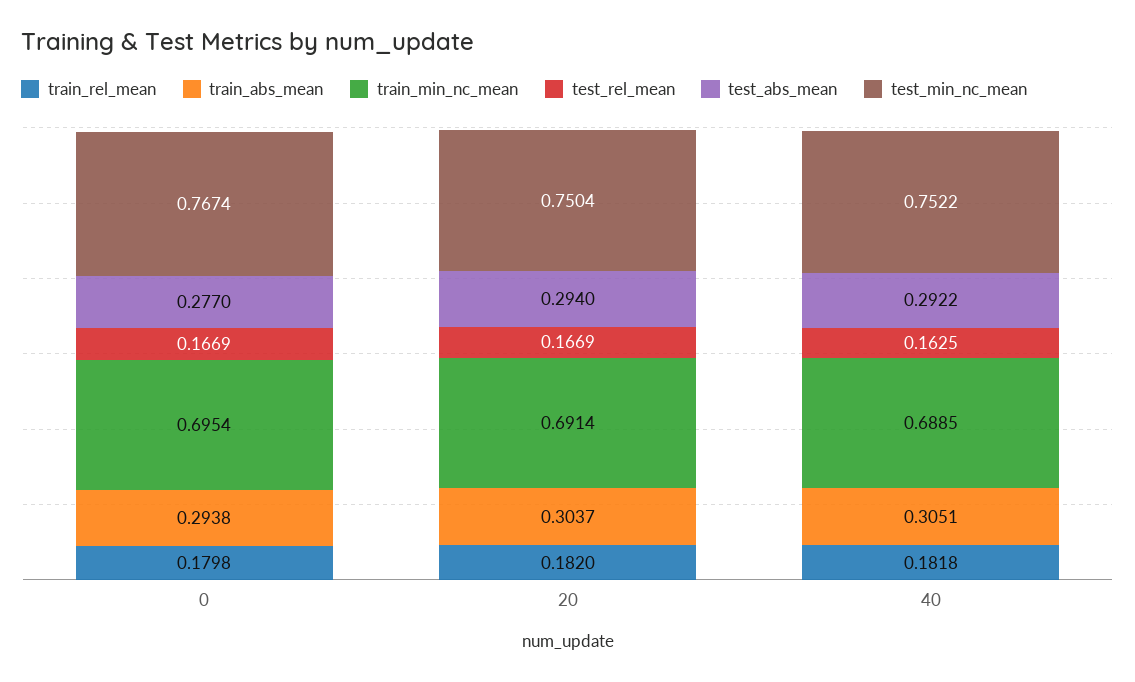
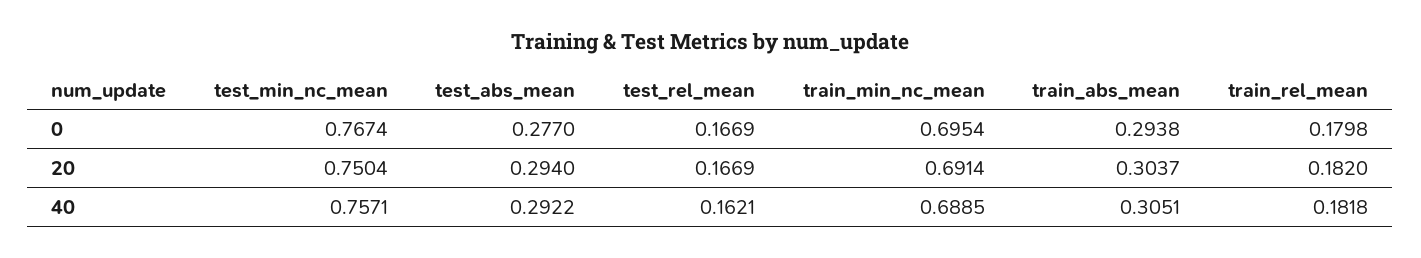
  {
    "train_rel_mean": {
      "0": 0.1798,
      "20": 0.182,
      "40": 0.1818
    },
    "train_abs_mean": {
      "0": 0.2938,
      "20": 0.3037,
      "40": 0.3051
    },
    "train_min_nc_mean": {
      "0": 0.6954,
      "20": 0.6914,
      "40": 0.6885
    },
    "test_rel_mean": {
      "0": 0.1669,
      "20": 0.1669,
-     "40": 0.1625
+     "40": 0.1621
    },
    "test_abs_mean": {
      "0": 0.277,
      "20": 0.294,
      "40": 0.2922
    },
    "test_min_nc_mean": {
      "0": 0.7674,
      "20": 0.7504,
-     "40": 0.7522
+     "40": 0.7571
    }
  }

